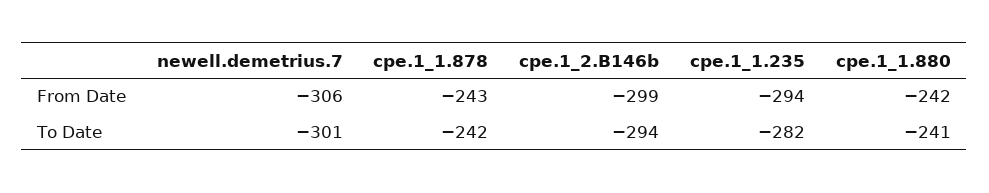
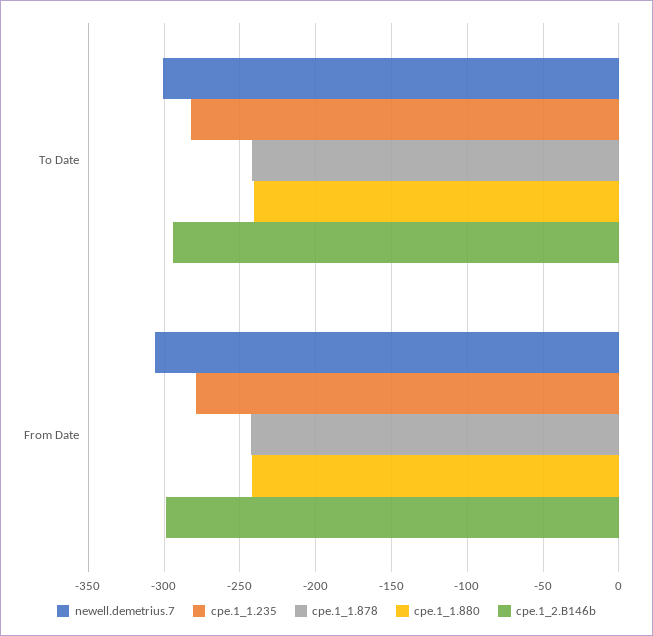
  {
    "newell.demetrius.7": {
      "From Date": -306,
      "To Date": -301
    },
    "cpe.1_1.878": {
      "From Date": -243,
      "To Date": -242
    },
    "cpe.1_2.B146b": {
      "From Date": -299,
      "To Date": -294
    },
    "cpe.1_1.235": {
-     "From Date": -294,
+     "From Date": -280,
      "To Date": -282
    },
    "cpe.1_1.880": {
      "From Date": -242,
      "To Date": -241
    }
  }

